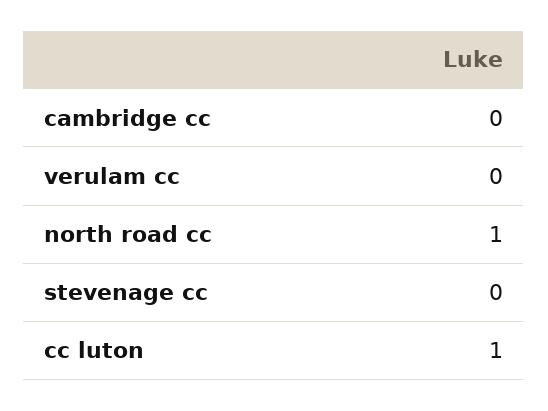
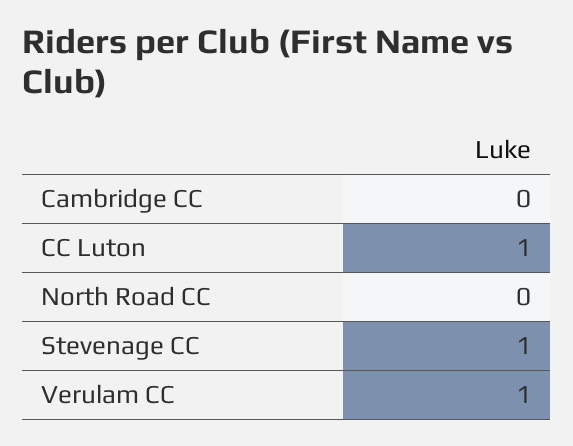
  {
    "cambridge cc": 0,
-   "verulam cc": 0,
+   "verulam cc": 1,
-   "north road cc": 1,
+   "north road cc": 0,
-   "stevenage cc": 0,
+   "stevenage cc": 1,
    "cc luton": 1
  }

